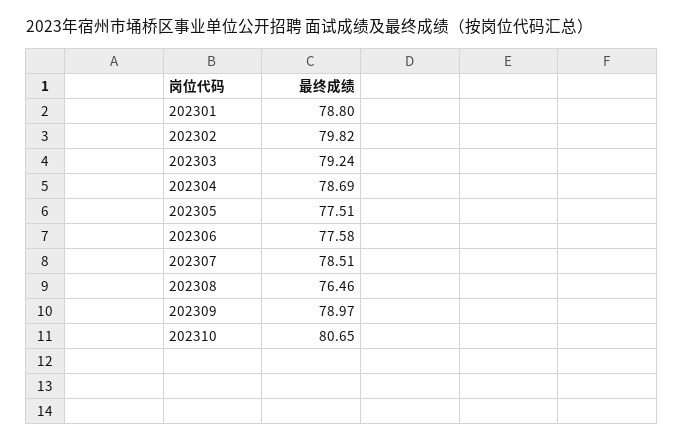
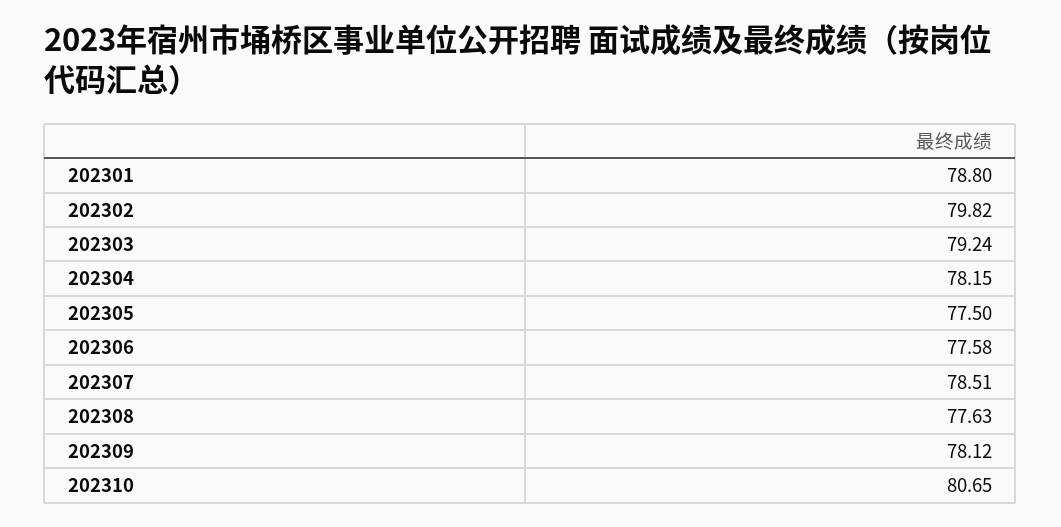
  {
    "202301": 78.8,
    "202302": 79.82,
    "202303": 79.24,
-   "202304": 78.69,
+   "202304": 78.15,
-   "202305": 77.51,
+   "202305": 77.5,
    "202306": 77.58,
    "202307": 78.51,
-   "202308": 76.46,
+   "202308": 77.63,
-   "202309": 78.97,
+   "202309": 78.12,
    "202310": 80.65
  }

